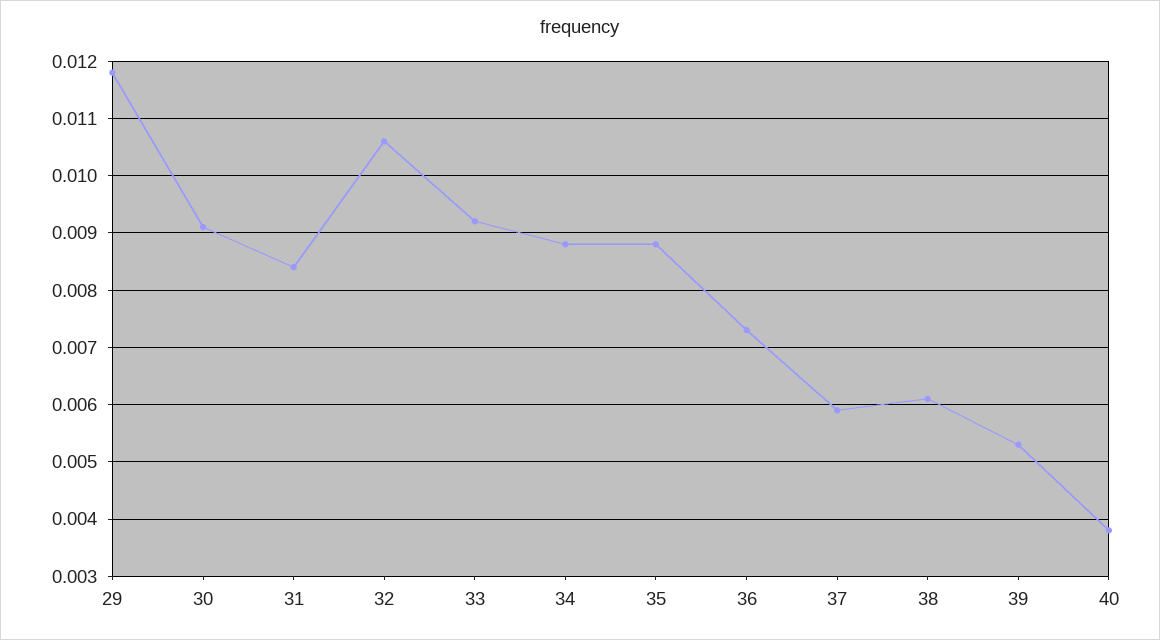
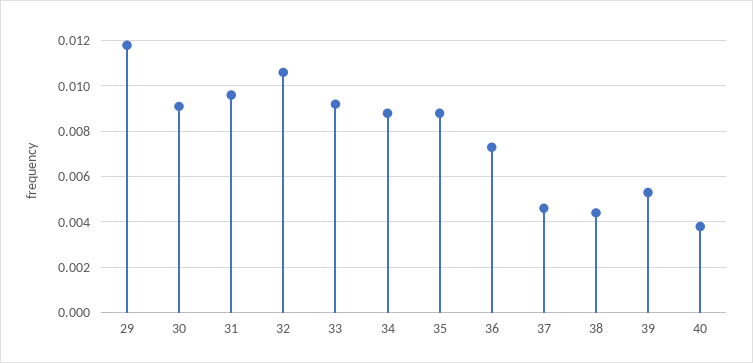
  {
    "29": 0.012,
    "30": 0.009,
-   "31": 0.0085,
+   "31": 0.0095,
    "32": 0.0105,
    "33": 0.009,
    "34": 0.009,
    "35": 0.009,
    "36": 0.0075,
-   "37": 0.006,
+   "37": 0.0045,
-   "38": 0.006,
+   "38": 0.0045,
    "39": 0.0055,
    "40": 0.004
  }

